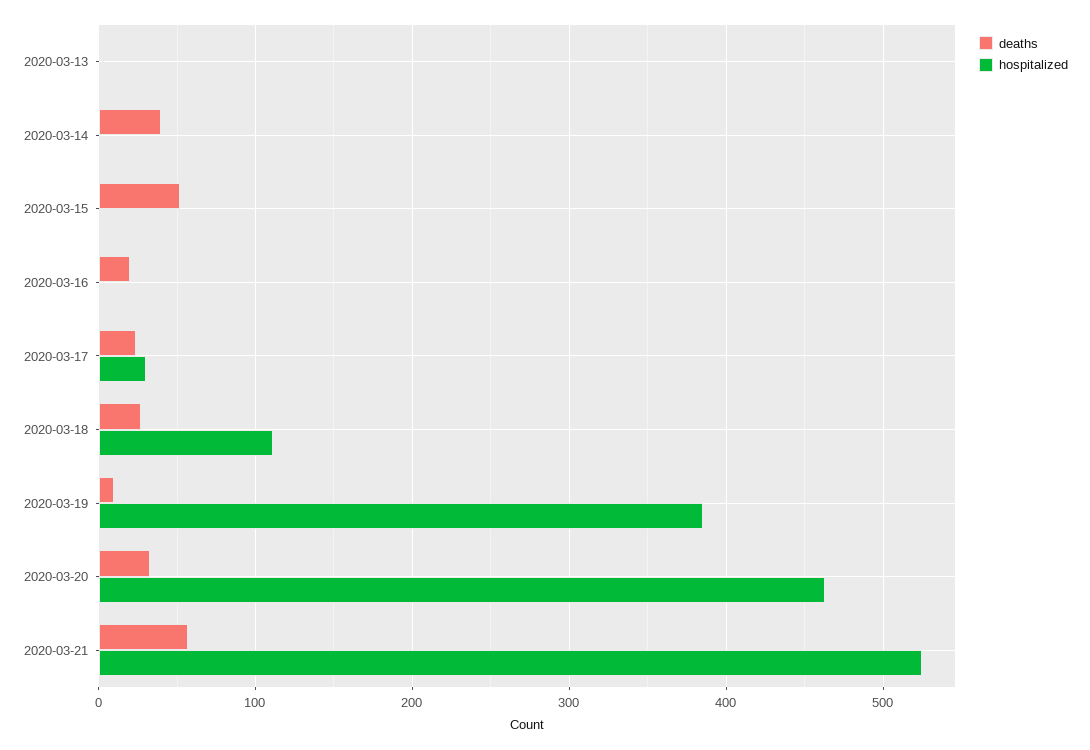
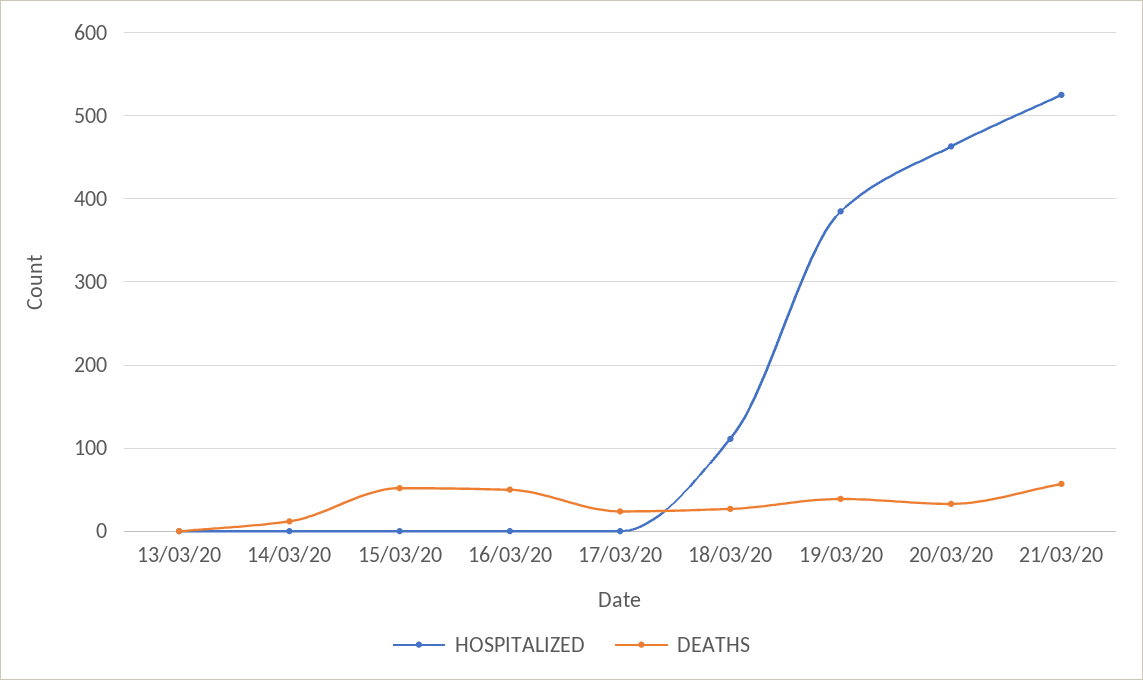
  {
    "deaths": {
      "2020-03-13": 0,
-     "2020-03-14": 40,
+     "2020-03-14": 10,
      "2020-03-15": 50,
-     "2020-03-16": 20,
+     "2020-03-16": 50,
      "2020-03-17": 20,
      "2020-03-18": 30,
-     "2020-03-19": 10,
+     "2020-03-19": 40,
      "2020-03-20": 30,
      "2020-03-21": 60
    },
    "hospitalized": {
      "2020-03-13": 0,
      "2020-03-14": 0,
      "2020-03-15": 0,
      "2020-03-16": 0,
-     "2020-03-17": 30,
+     "2020-03-17": 0,
      "2020-03-18": 110,
      "2020-03-19": 390,
      "2020-03-20": 460,
      "2020-03-21": 530
    }
  }

